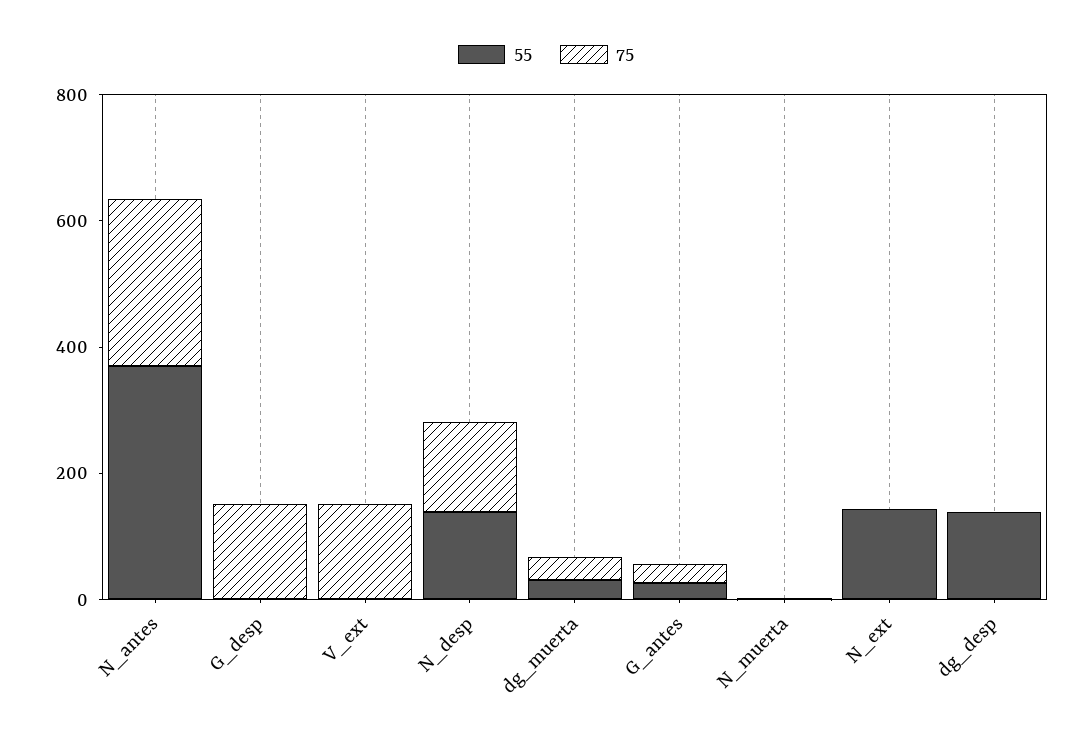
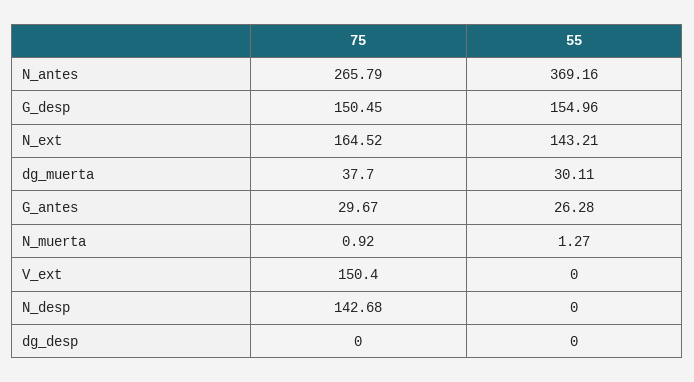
  {
    "55": {
      "N_antes": 369.16,
-     "G_desp": 0,
+     "G_desp": 154.96,
      "V_ext": 0,
-     "N_desp": 150,
+     "N_desp": 0,
      "dg_muerta": 30.11,
      "G_antes": 26.28,
      "N_muerta": 1.27,
      "N_ext": 143.21,
-     "dg_desp": 150
+     "dg_desp": 0
    },
    "75": {
      "N_antes": 265.79,
      "G_desp": 150.45,
      "V_ext": 150.4,
      "N_desp": 142.68,
      "dg_muerta": 37.7,
      "G_antes": 29.67,
      "N_muerta": 0.92,
-     "N_ext": 0,
+     "N_ext": 164.52,
      "dg_desp": 0
    }
  }

